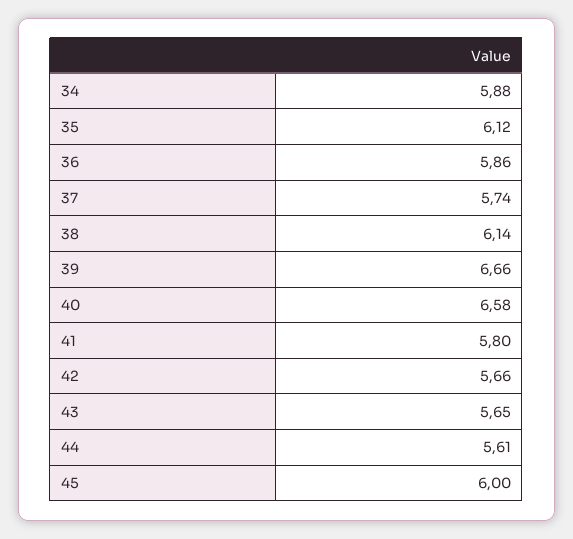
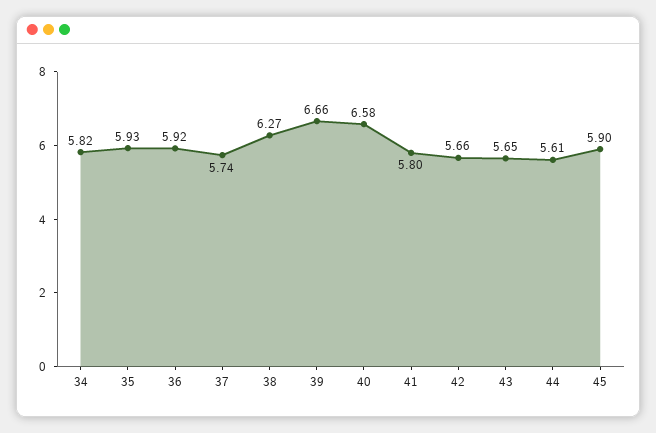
  {
-   "34": 5.88,
+   "34": 5.82,
-   "35": 6.12,
+   "35": 5.93,
-   "36": 5.86,
+   "36": 5.92,
    "37": 5.74,
-   "38": 6.14,
+   "38": 6.27,
    "39": 6.66,
    "40": 6.58,
    "41": 5.8,
    "42": 5.66,
    "43": 5.65,
    "44": 5.61,
-   "45": 6
+   "45": 5.9
  }

